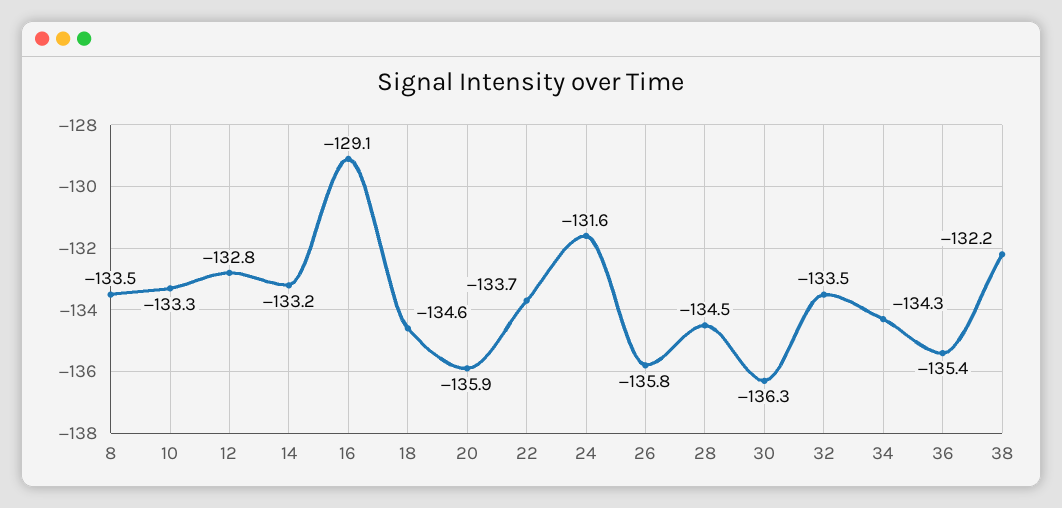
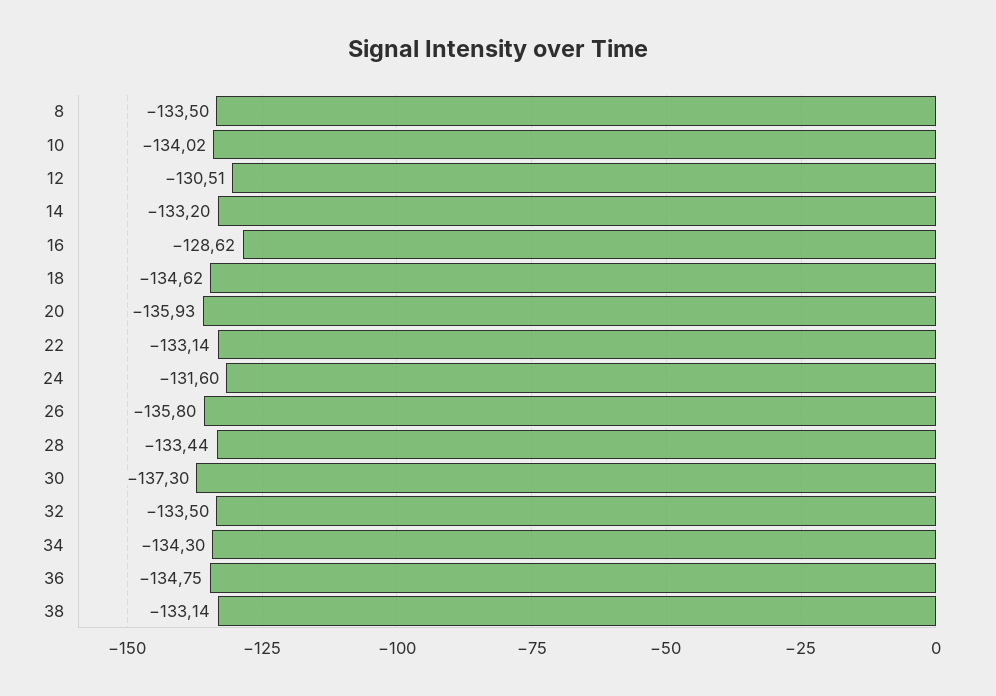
  {
    "8": -133.5,
-   "10": -133.3,
+   "10": -134.02,
-   "12": -132.8,
+   "12": -130.51,
    "14": -133.2,
-   "16": -129.1,
+   "16": -128.62,
    "18": -134.62,
    "20": -135.93,
-   "22": -133.7,
+   "22": -133.14,
    "24": -131.6,
    "26": -135.8,
-   "28": -134.5,
+   "28": -133.44,
-   "30": -136.3,
+   "30": -137.3,
    "32": -133.5,
    "34": -134.3,
-   "36": -135.4,
+   "36": -134.75,
-   "38": -132.2
+   "38": -133.14
  }

